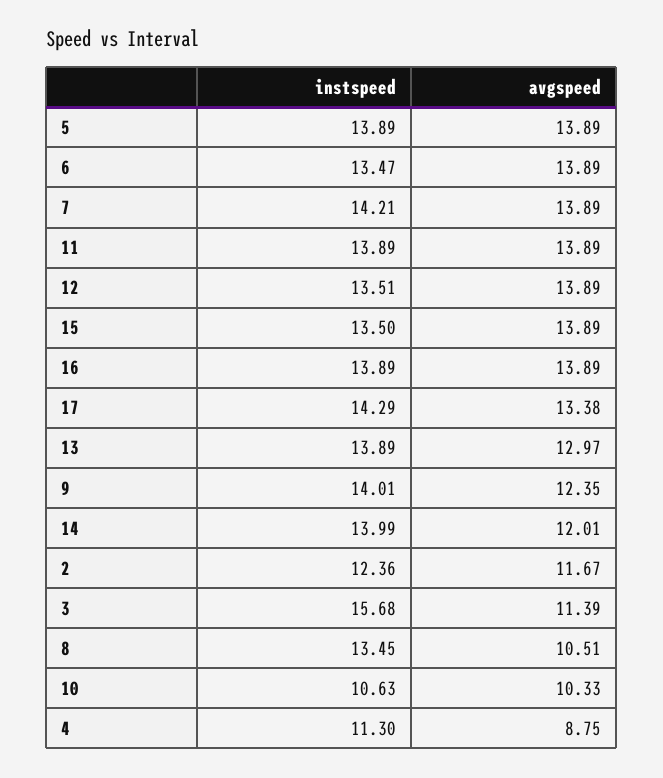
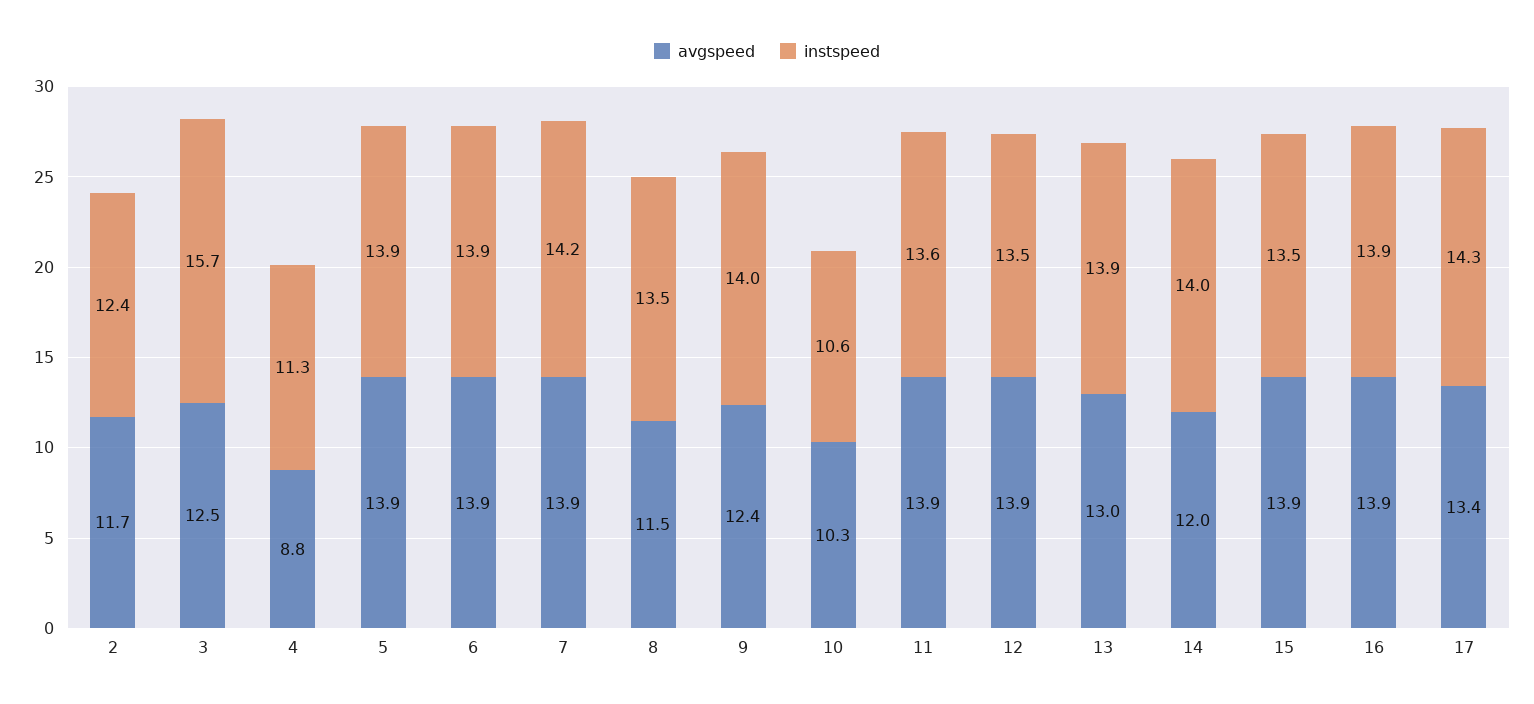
  {
    "instspeed": {
      "5": 13.89,
-     "6": 13.47,
+     "6": 13.9,
      "7": 14.21,
-     "11": 13.89,
+     "11": 13.6,
      "12": 13.51,
      "15": 13.5,
      "16": 13.89,
      "17": 14.29,
      "13": 13.89,
      "9": 14.01,
      "14": 13.99,
      "2": 12.36,
      "3": 15.68,
      "8": 13.45,
      "10": 10.63,
      "4": 11.3
    },
    "avgspeed": {
      "5": 13.89,
      "6": 13.89,
      "7": 13.89,
      "11": 13.89,
      "12": 13.89,
      "15": 13.89,
      "16": 13.89,
      "17": 13.38,
      "13": 12.97,
      "9": 12.35,
      "14": 12.01,
      "2": 11.67,
-     "3": 11.39,
+     "3": 12.5,
-     "8": 10.51,
+     "8": 11.5,
      "10": 10.33,
      "4": 8.75
    }
  }

